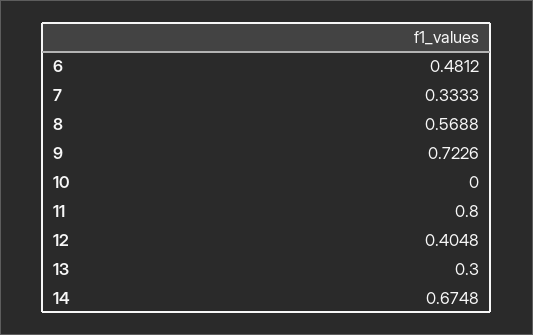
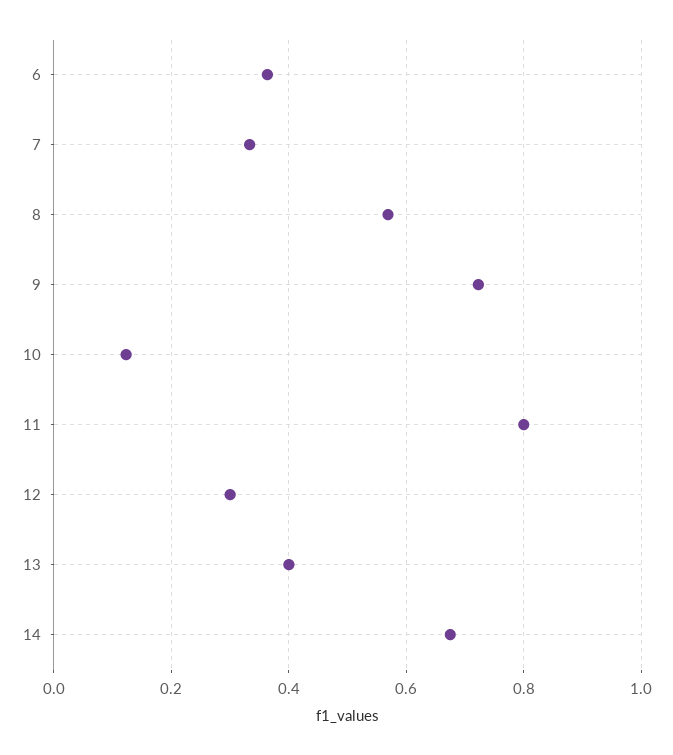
  {
-   "6": 0.4812,
+   "6": 0.36,
    "7": 0.3333,
    "8": 0.5688,
    "9": 0.7226,
-   "10": 0,
+   "10": 0.12,
    "11": 0.8,
-   "12": 0.4048,
+   "12": 0.3,
-   "13": 0.3,
+   "13": 0.4,
    "14": 0.6748
  }

